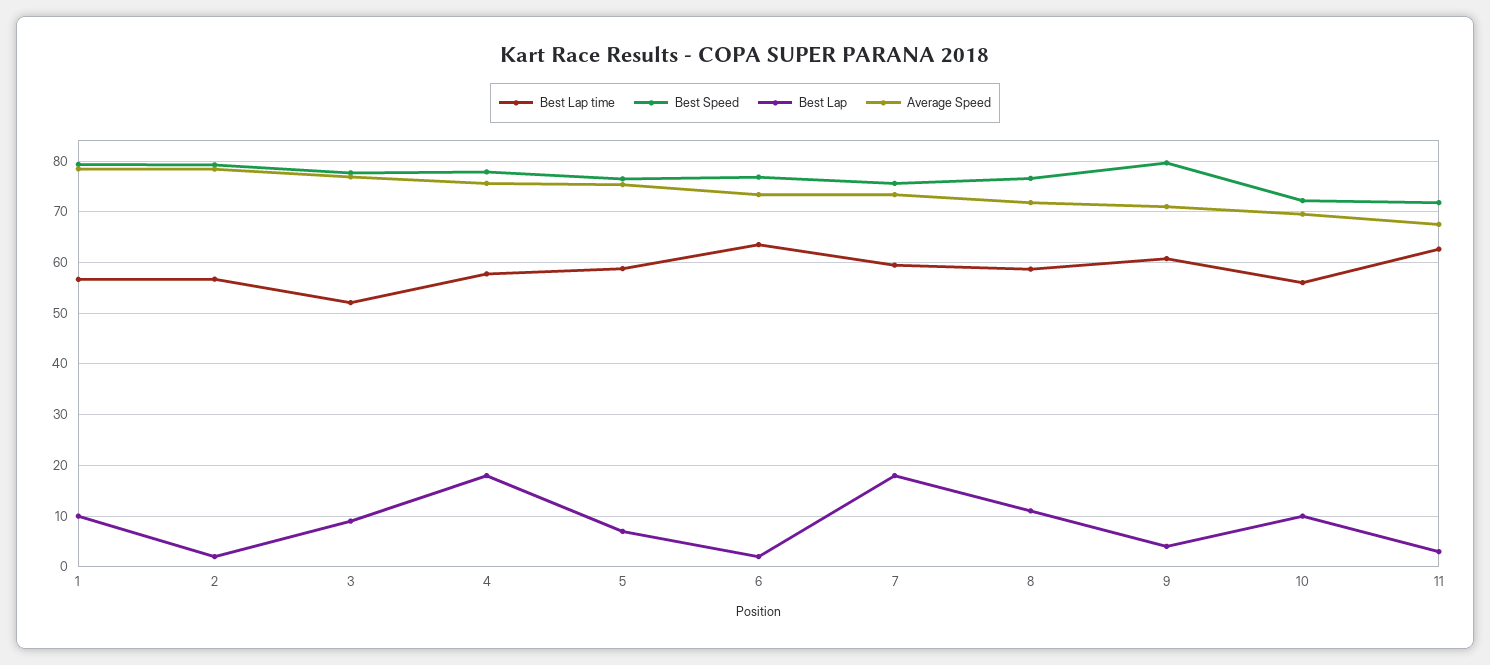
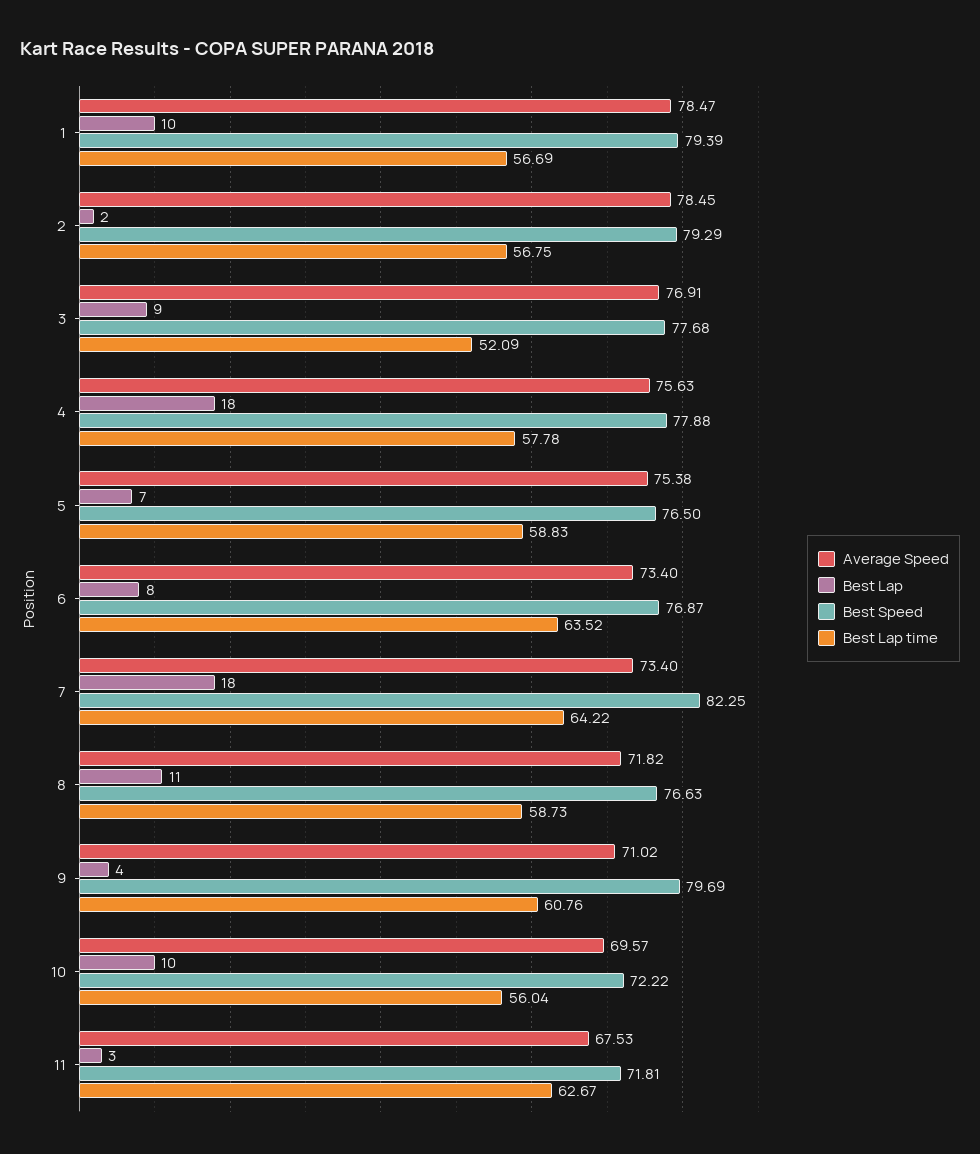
  {
    "Best Lap time": {
      "1": 56.69,
      "2": 56.75,
      "3": 52.09,
      "4": 57.78,
      "5": 58.83,
      "6": 63.52,
-     "7": 60,
+     "7": 64.22,
      "8": 58.73,
      "9": 60.76,
      "10": 56.04,
      "11": 62.67
    },
    "Best Speed": {
      "1": 79.39,
      "2": 79.29,
      "3": 77.68,
      "4": 77.88,
      "5": 76.5,
      "6": 76.87,
-     "7": 76,
+     "7": 82.25,
      "8": 76.63,
      "9": 79.69,
      "10": 72.22,
      "11": 71.81
    },
    "Best Lap": {
      "1": 10,
      "2": 2,
      "3": 9,
      "4": 18,
      "5": 7,
-     "6": 2,
+     "6": 8,
      "7": 18,
      "8": 11,
      "9": 4,
      "10": 10,
      "11": 3
    },
    "Average Speed": {
      "1": 78.47,
      "2": 78.45,
      "3": 76.91,
      "4": 75.63,
      "5": 75.38,
      "6": 73.4,
      "7": 73.4,
      "8": 71.82,
      "9": 71.02,
      "10": 69.57,
      "11": 67.53
    }
  }

